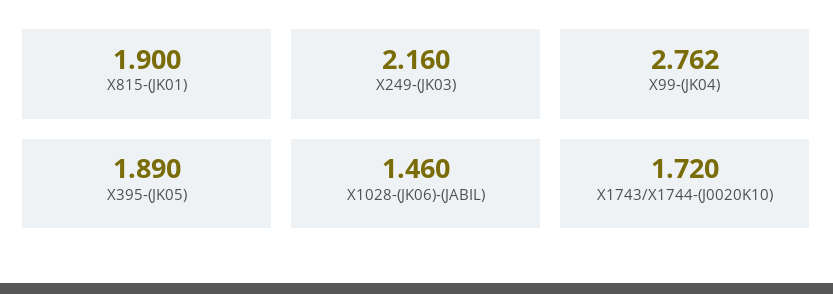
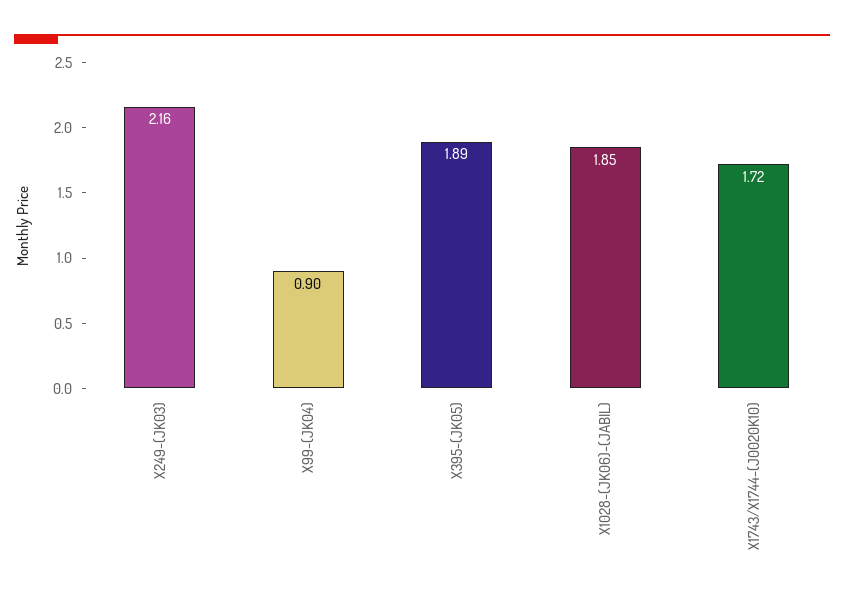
  {
-   "X815-(JK01)": 1.9,
    "X249-(JK03)": 2.16,
-   "X99-(JK04)": 2.762,
+   "X99-(JK04)": 0.9,
    "X395-(JK05)": 1.89,
-   "X1028-(JK06)-(JABIL)": 1.46,
+   "X1028-(JK06)-(JABIL)": 1.85,
    "X1743/X1744-(J0020K10)": 1.72
  }

